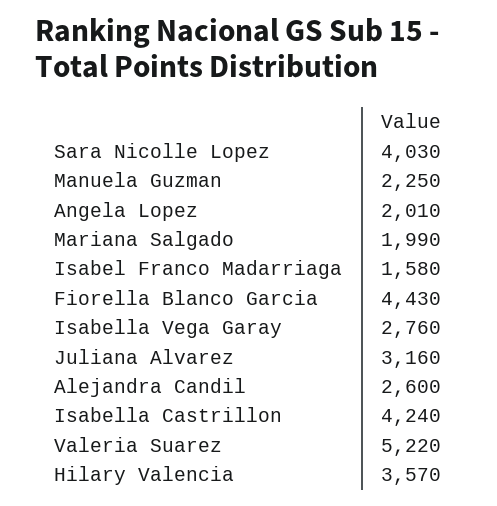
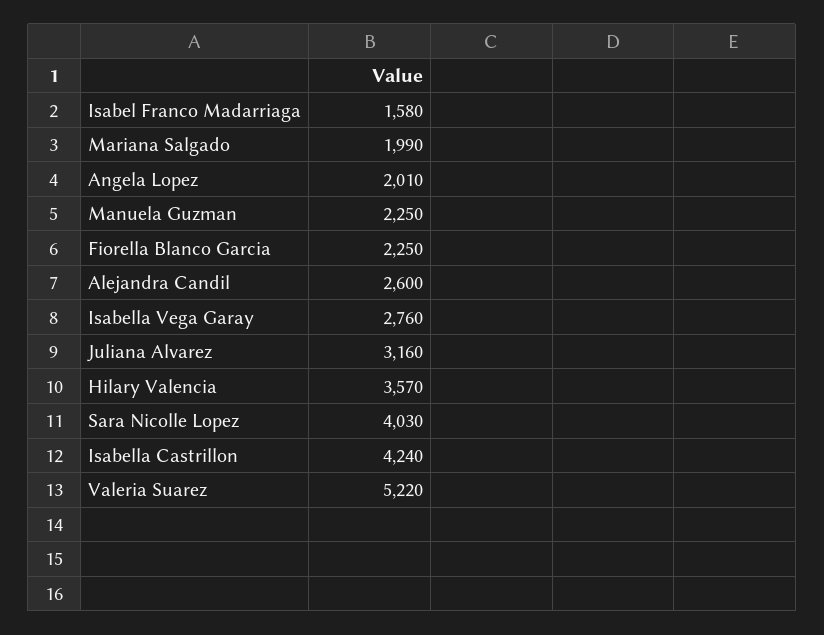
  {
    "Sara Nicolle Lopez": 4030,
    "Manuela Guzman": 2250,
    "Angela Lopez": 2010,
    "Mariana Salgado": 1990,
    "Isabel Franco Madarriaga": 1580,
-   "Fiorella Blanco Garcia": 4430,
+   "Fiorella Blanco Garcia": 2250,
    "Isabella Vega Garay": 2760,
    "Juliana Alvarez": 3160,
    "Alejandra Candil": 2600,
    "Isabella Castrillon": 4240,
    "Valeria Suarez": 5220,
    "Hilary Valencia": 3570
  }

